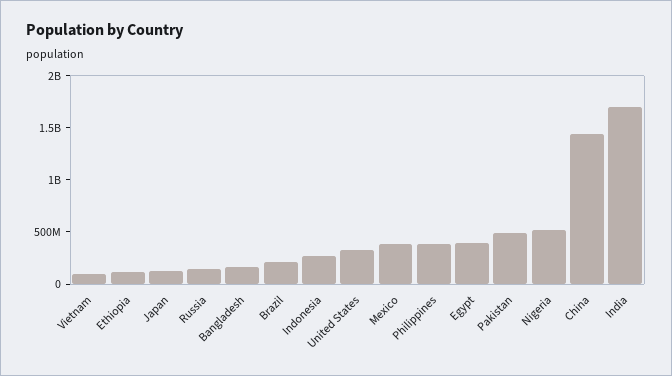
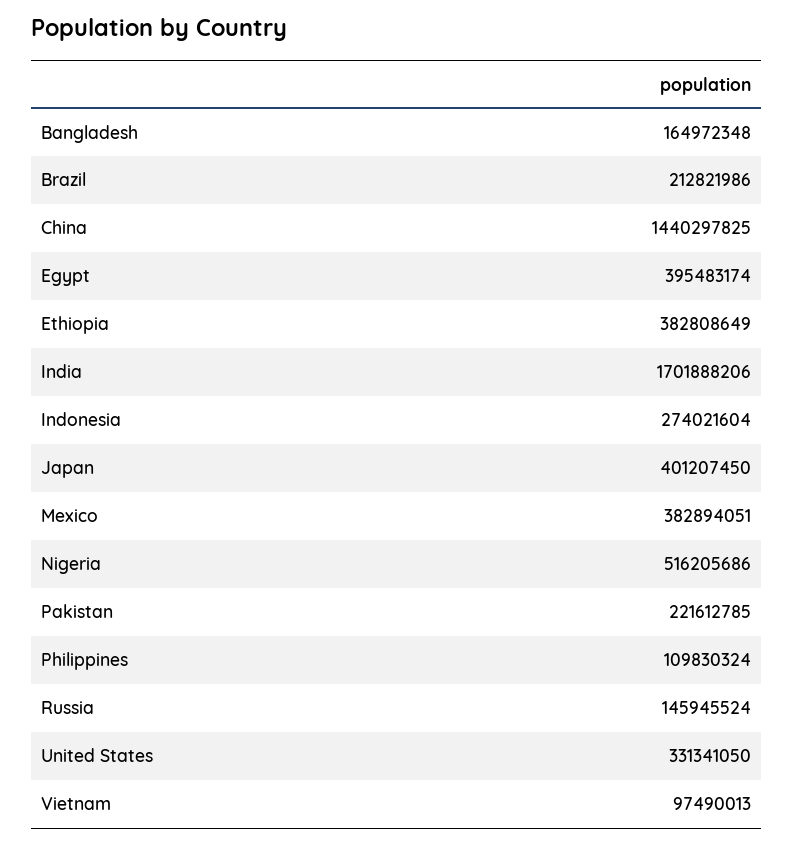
  {
    "Vietnam": 97490013,
-   "Ethiopia": 100000000,
+   "Ethiopia": 382808649,
-   "Japan": 100000000,
+   "Japan": 401207450,
    "Russia": 145945524,
    "Bangladesh": 164972348,
    "Brazil": 212821986,
    "Indonesia": 274021604,
    "United States": 331341050,
    "Mexico": 382894051,
-   "Philippines": 400000000,
+   "Philippines": 109830324,
    "Egypt": 395483174,
-   "Pakistan": 500000000,
+   "Pakistan": 221612785,
    "Nigeria": 516205686,
    "China": 1440297825,
    "India": 1701888206
  }

